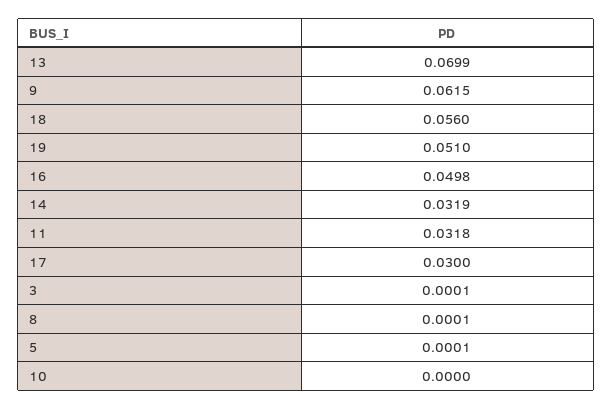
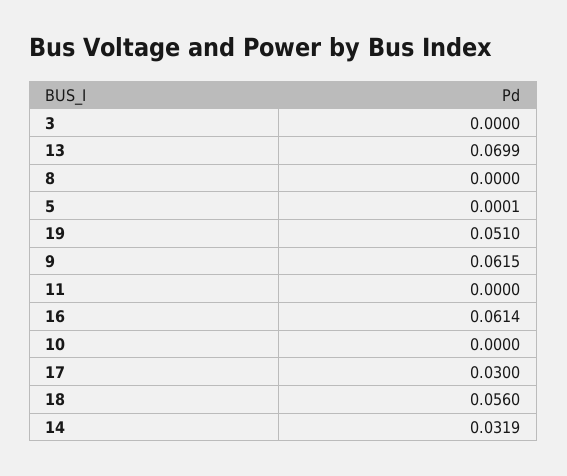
  {
    "13": 0.0699,
    "9": 0.0615,
    "18": 0.056,
    "19": 0.051,
-   "16": 0.0498,
+   "16": 0.0614,
    "14": 0.0319,
-   "11": 0.0318,
+   "11": 0,
    "17": 0.03,
-   "3": 0.0001,
+   "3": 0,
-   "8": 0.0001,
+   "8": 0,
    "5": 0.0001,
    "10": 0
  }

